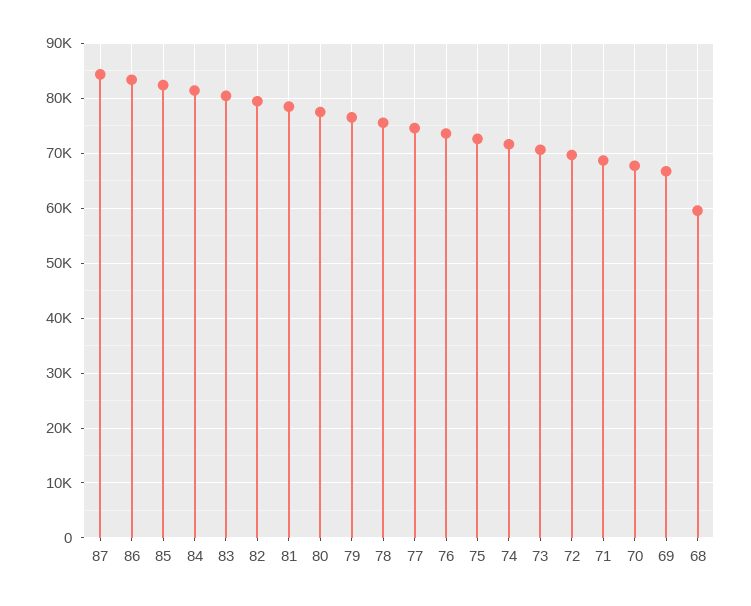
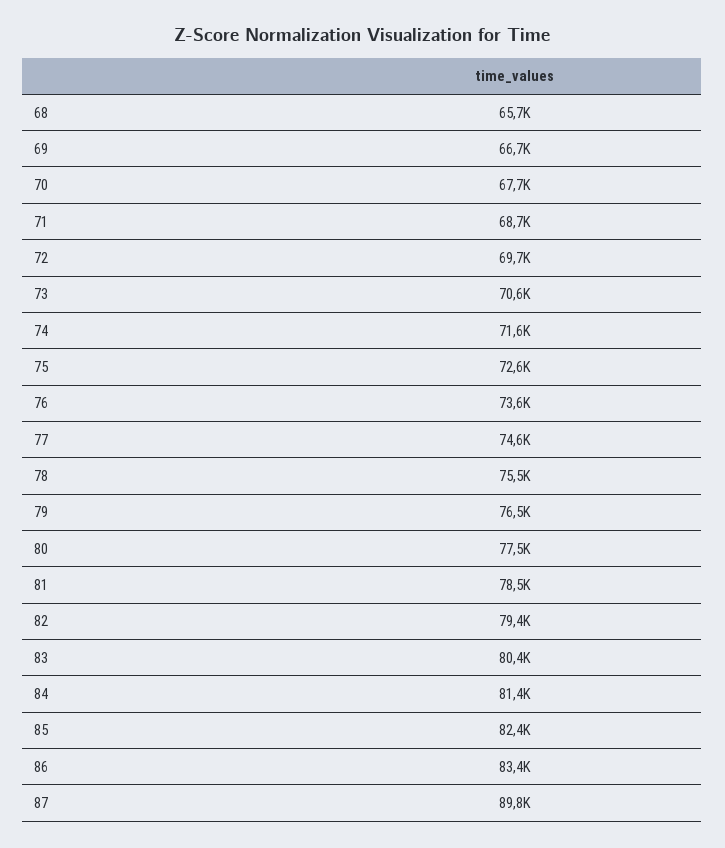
  {
-   "87": 84000,
+   "87": 89800,
    "86": 83400,
    "85": 82400,
    "84": 81400,
    "83": 80400,
    "82": 79400,
    "81": 78500,
    "80": 77500,
    "79": 76500,
    "78": 75500,
    "77": 74600,
    "76": 73600,
    "75": 72600,
    "74": 71600,
    "73": 70600,
    "72": 69700,
    "71": 68700,
    "70": 67700,
    "69": 66700,
-   "68": 60000
+   "68": 65700
  }

